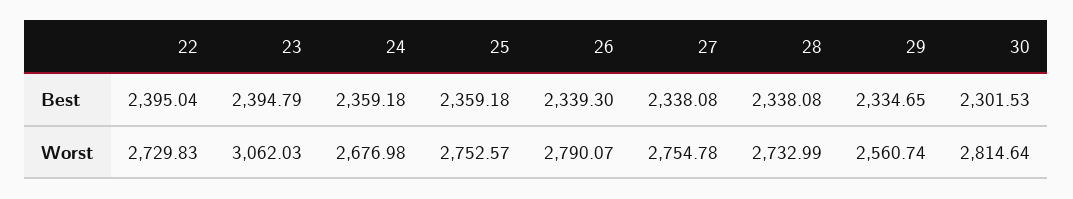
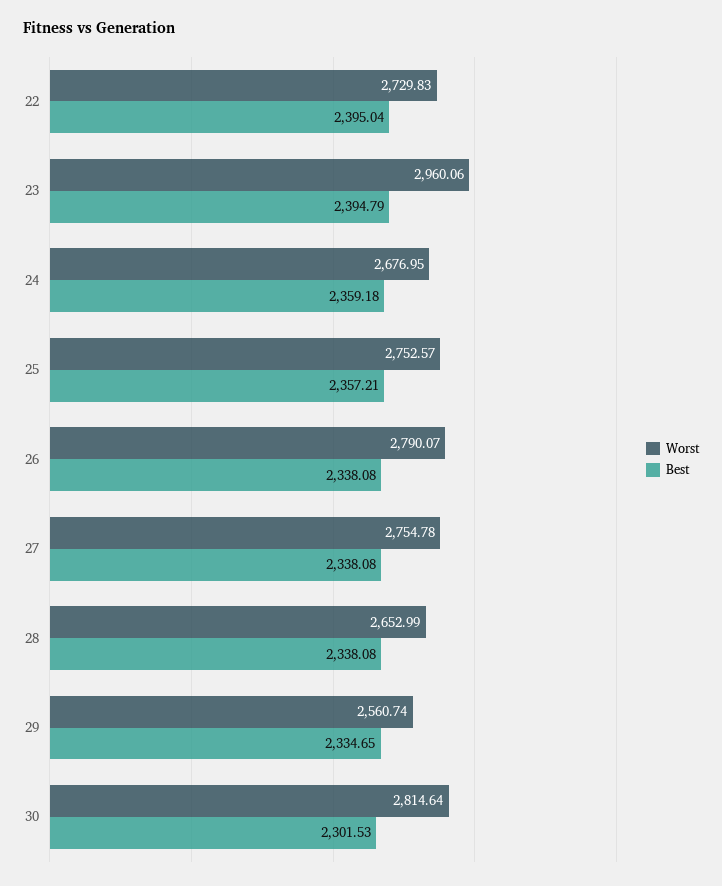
  {
    "Best": {
      "22": 2395.04,
      "23": 2394.79,
      "24": 2359.18,
-     "25": 2359.18,
+     "25": 2357.21,
-     "26": 2339.3,
+     "26": 2338.08,
      "27": 2338.08,
      "28": 2338.08,
      "29": 2334.65,
      "30": 2301.53
    },
    "Worst": {
      "22": 2729.83,
-     "23": 3062.03,
+     "23": 2960.06,
-     "24": 2676.98,
+     "24": 2676.95,
      "25": 2752.57,
      "26": 2790.07,
      "27": 2754.78,
-     "28": 2732.99,
+     "28": 2652.99,
      "29": 2560.74,
      "30": 2814.64
    }
  }

